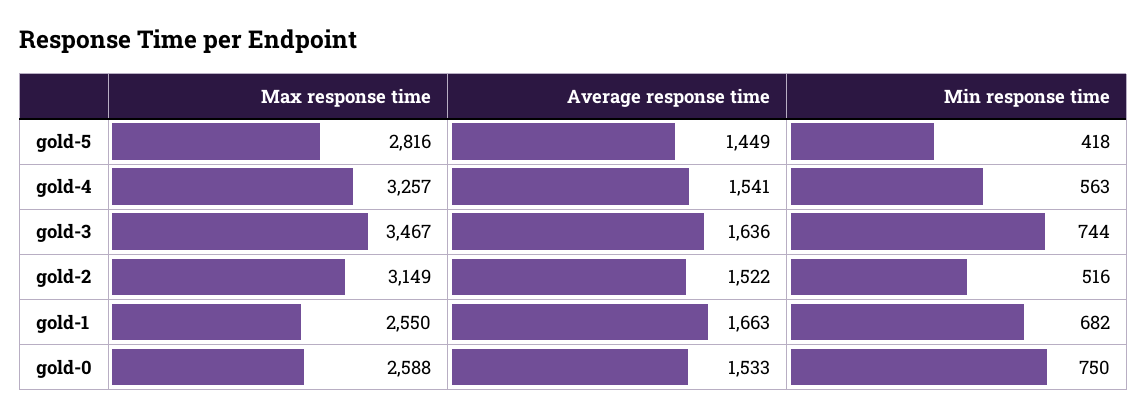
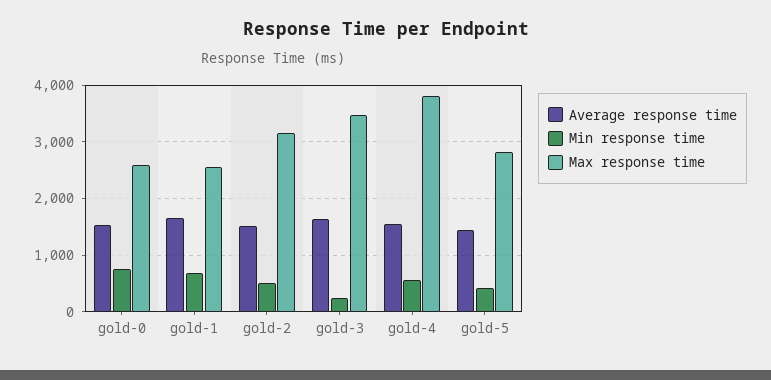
  {
    "Max response time": {
      "gold-5": 2816,
-     "gold-4": 3257,
+     "gold-4": 3800,
      "gold-3": 3467,
      "gold-2": 3149,
      "gold-1": 2550,
      "gold-0": 2588
    },
    "Average response time": {
      "gold-5": 1449,
      "gold-4": 1541,
      "gold-3": 1636,
      "gold-2": 1522,
      "gold-1": 1663,
      "gold-0": 1533
    },
    "Min response time": {
      "gold-5": 418,
      "gold-4": 563,
-     "gold-3": 744,
+     "gold-3": 200,
      "gold-2": 516,
      "gold-1": 682,
      "gold-0": 750
    }
  }

